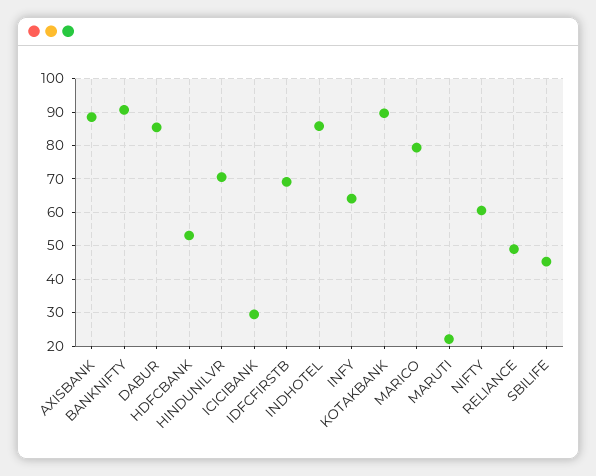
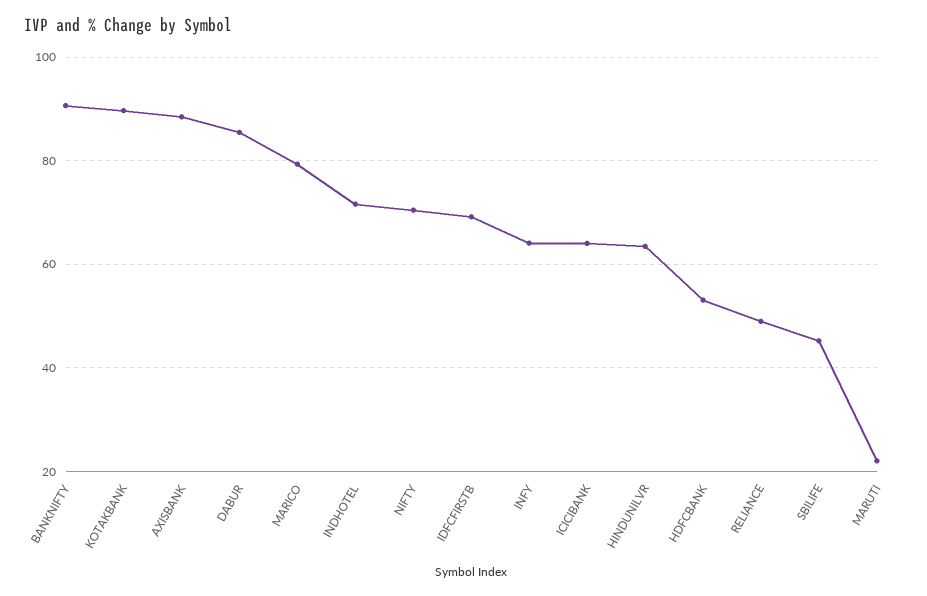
  {
    "AXISBANK": 88,
    "BANKNIFTY": 90,
    "DABUR": 86,
    "HDFCBANK": 54,
-   "HINDUNILVR": 70,
+   "HINDUNILVR": 64,
-   "ICICIBANK": 30,
+   "ICICIBANK": 64,
    "IDFCFIRSTB": 70,
-   "INDHOTEL": 86,
+   "INDHOTEL": 72,
    "INFY": 64,
    "KOTAKBANK": 90,
    "MARICO": 80,
    "MARUTI": 22,
-   "NIFTY": 60,
+   "NIFTY": 70,
    "RELIANCE": 48,
    "SBILIFE": 46
  }

